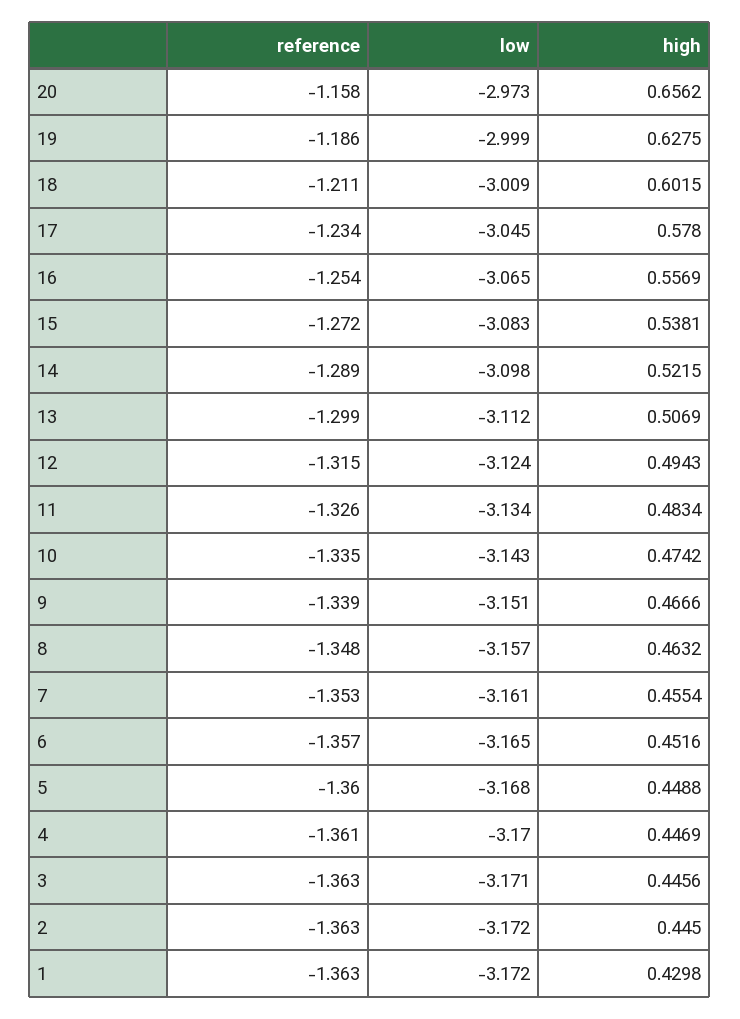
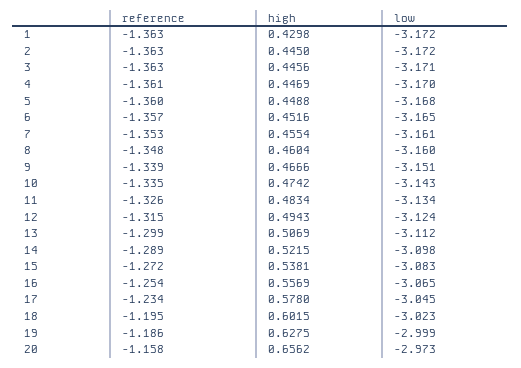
  {
    "reference": {
      "20": -1.158,
      "19": -1.186,
-     "18": -1.211,
+     "18": -1.195,
      "17": -1.234,
      "16": -1.254,
      "15": -1.272,
      "14": -1.289,
      "13": -1.299,
      "12": -1.315,
      "11": -1.326,
      "10": -1.335,
      "9": -1.339,
      "8": -1.348,
      "7": -1.353,
      "6": -1.357,
      "5": -1.36,
      "4": -1.361,
      "3": -1.363,
      "2": -1.363,
      "1": -1.363
    },
    "low": {
      "20": -2.973,
      "19": -2.999,
-     "18": -3.009,
+     "18": -3.023,
      "17": -3.045,
      "16": -3.065,
      "15": -3.083,
      "14": -3.098,
      "13": -3.112,
      "12": -3.124,
      "11": -3.134,
      "10": -3.143,
      "9": -3.151,
-     "8": -3.157,
+     "8": -3.16,
      "7": -3.161,
      "6": -3.165,
      "5": -3.168,
      "4": -3.17,
      "3": -3.171,
      "2": -3.172,
      "1": -3.172
    },
    "high": {
      "20": 0.6562,
      "19": 0.6275,
      "18": 0.6015,
      "17": 0.578,
      "16": 0.5569,
      "15": 0.5381,
      "14": 0.5215,
      "13": 0.5069,
      "12": 0.4943,
      "11": 0.4834,
      "10": 0.4742,
      "9": 0.4666,
-     "8": 0.4632,
+     "8": 0.4604,
      "7": 0.4554,
      "6": 0.4516,
      "5": 0.4488,
      "4": 0.4469,
      "3": 0.4456,
      "2": 0.445,
      "1": 0.4298
    }
  }

